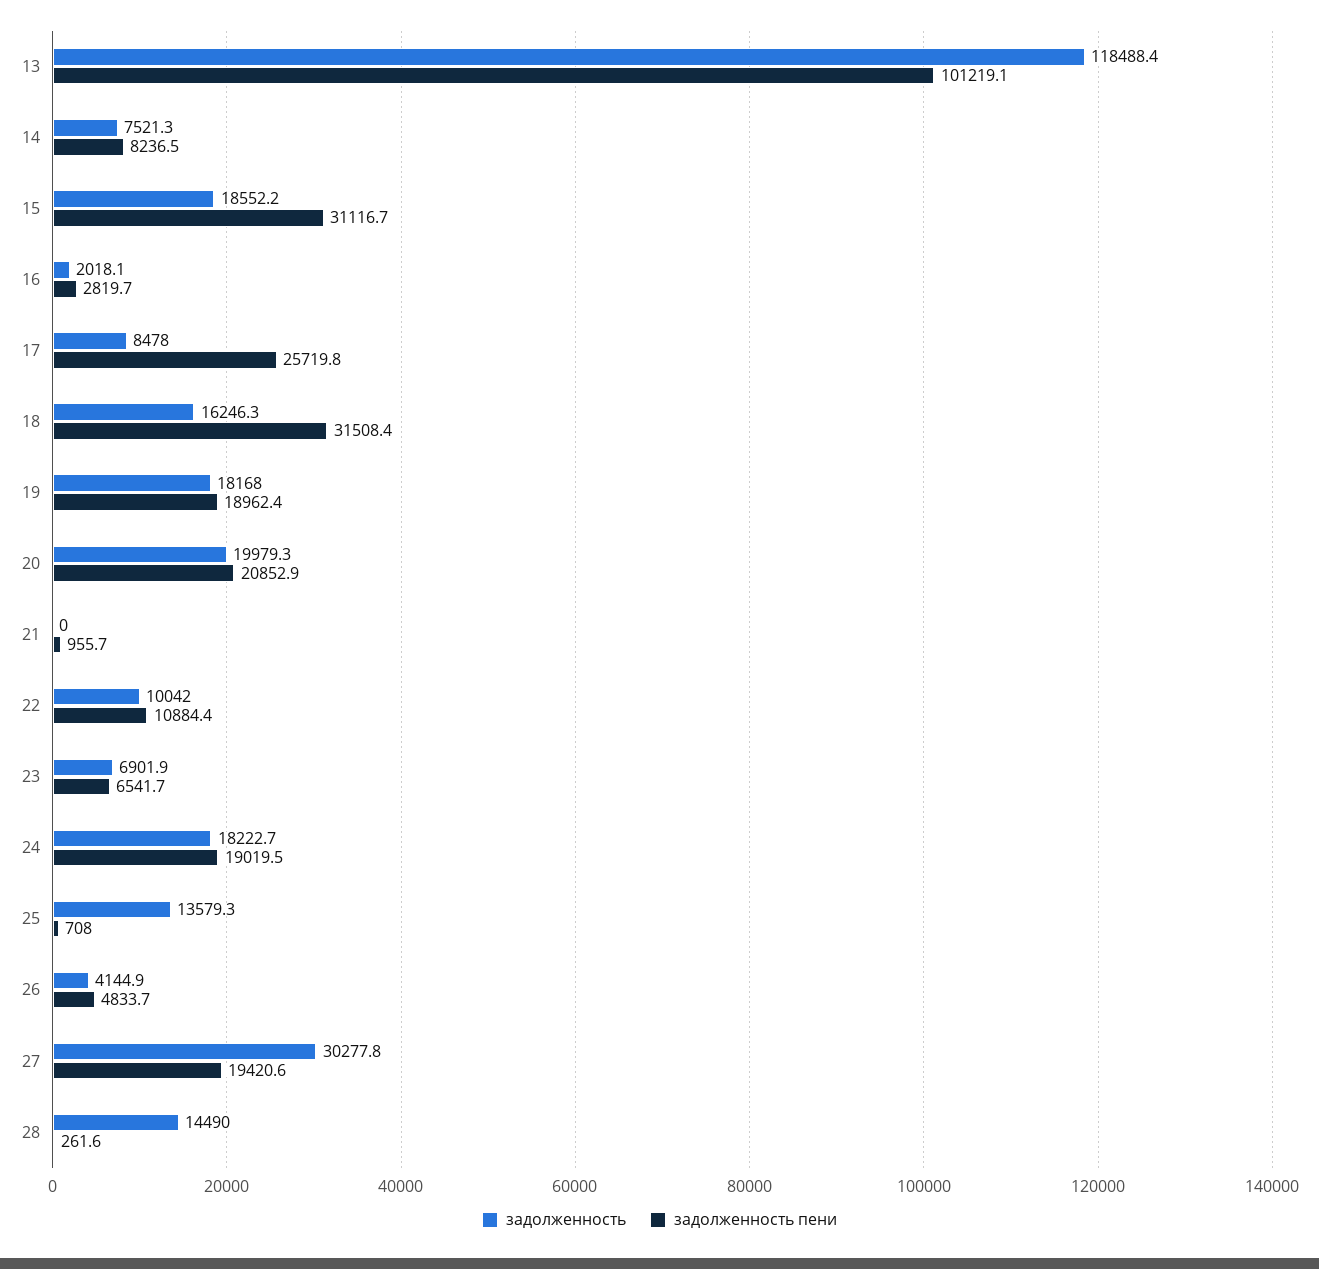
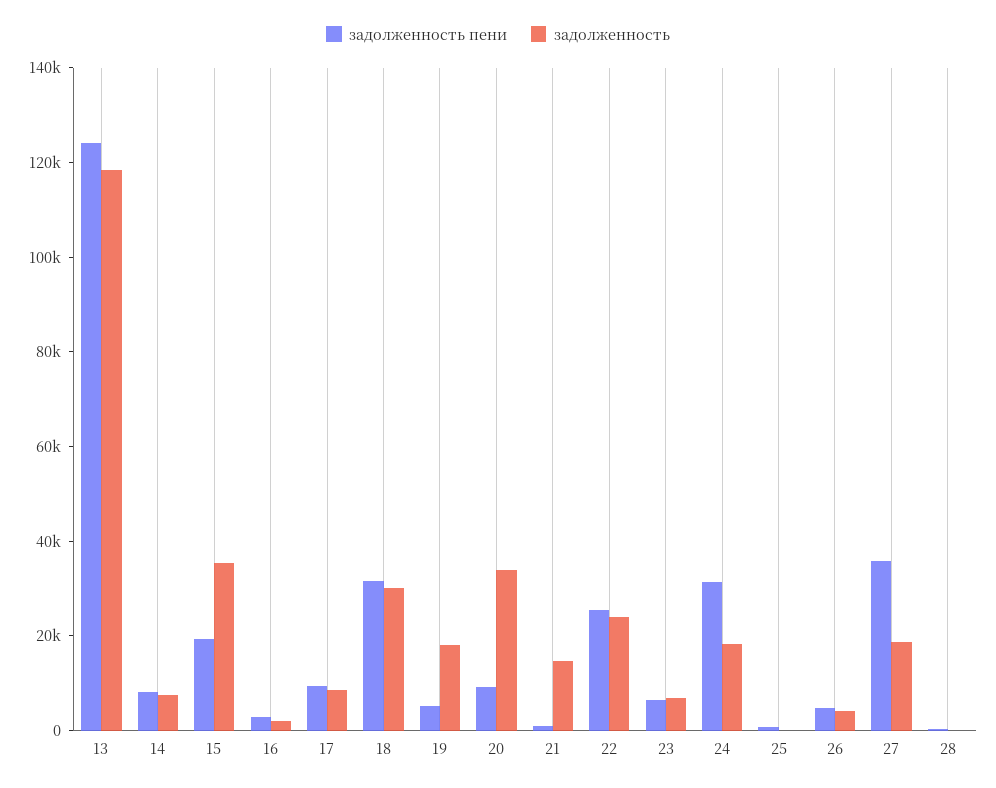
  {
    "задолженность": {
      "13": 118488.4,
      "14": 7521.3,
-     "15": 18552.2,
+     "15": 35000,
      "16": 2018.1,
      "17": 8478,
-     "18": 16246.3,
+     "18": 30000,
      "19": 18168,
-     "20": 19979.3,
+     "20": 35000,
-     "21": 0,
+     "21": 15000,
-     "22": 10042,
+     "22": 25000,
      "23": 6901.9,
      "24": 18222.7,
-     "25": 13579.3,
+     "25": 0,
      "26": 4144.9,
-     "27": 30277.8,
+     "27": 20000,
-     "28": 14490
+     "28": 0
    },
    "задолженность пени": {
-     "13": 101219.1,
+     "13": 125000,
      "14": 8236.5,
-     "15": 31116.7,
+     "15": 20000,
      "16": 2819.7,
-     "17": 25719.8,
+     "17": 10000,
      "18": 31508.4,
-     "19": 18962.4,
+     "19": 5000,
-     "20": 20852.9,
+     "20": 10000,
      "21": 955.7,
-     "22": 10884.4,
+     "22": 25000,
      "23": 6541.7,
-     "24": 19019.5,
+     "24": 30000,
      "25": 708,
      "26": 4833.7,
-     "27": 19420.6,
+     "27": 35000,
      "28": 261.6
    }
  }

